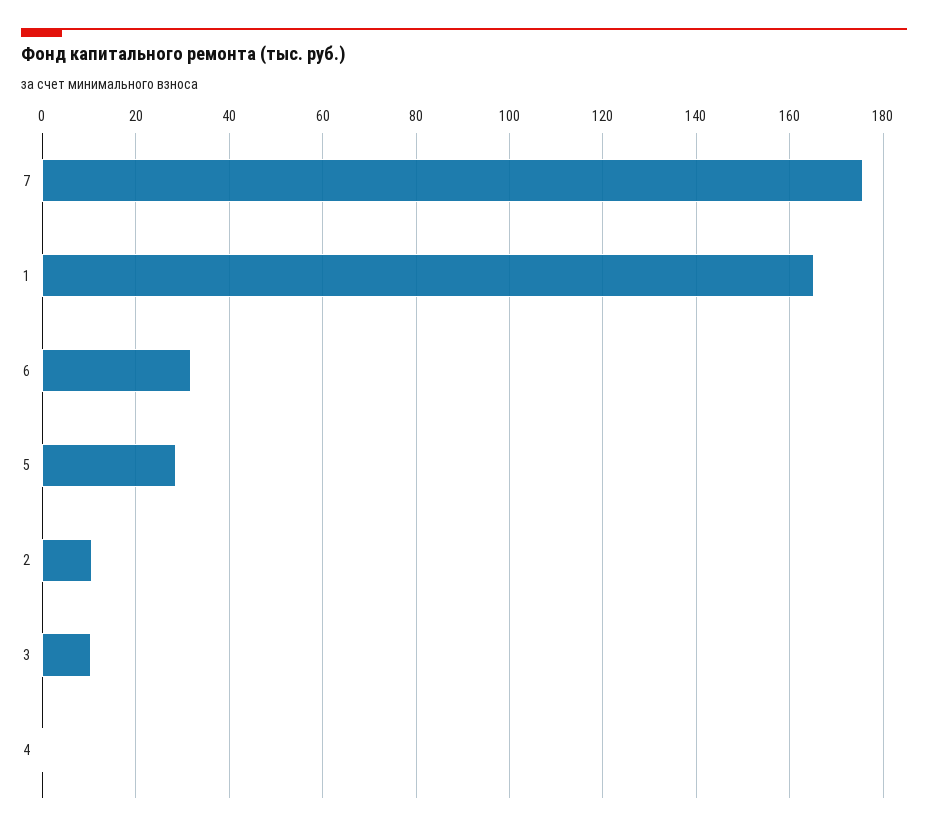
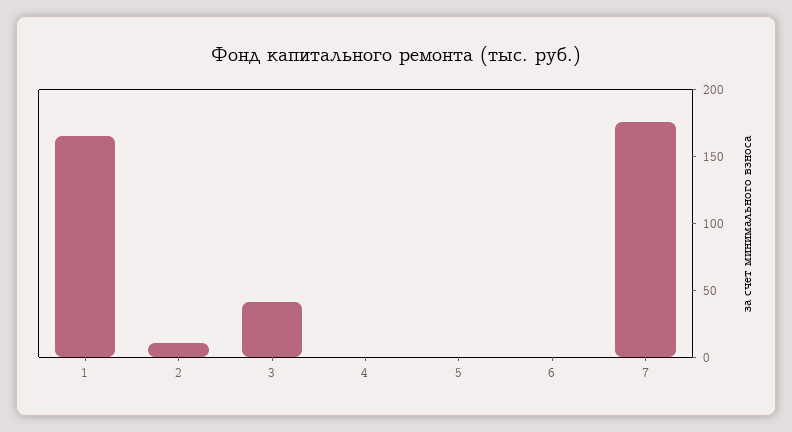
  {
    "7": 176,
    "1": 166,
-   "6": 32,
+   "6": 0,
-   "5": 28,
+   "5": 0,
    "2": 10,
-   "3": 10,
+   "3": 40,
    "4": 0
  }

